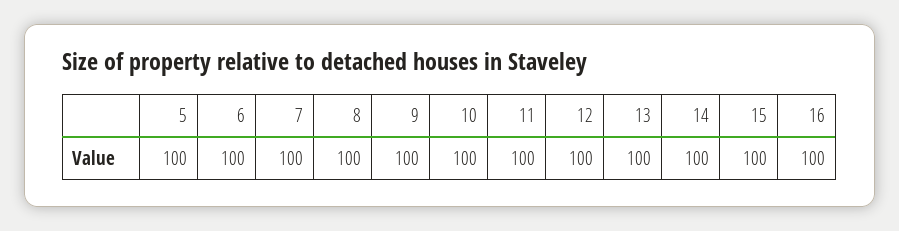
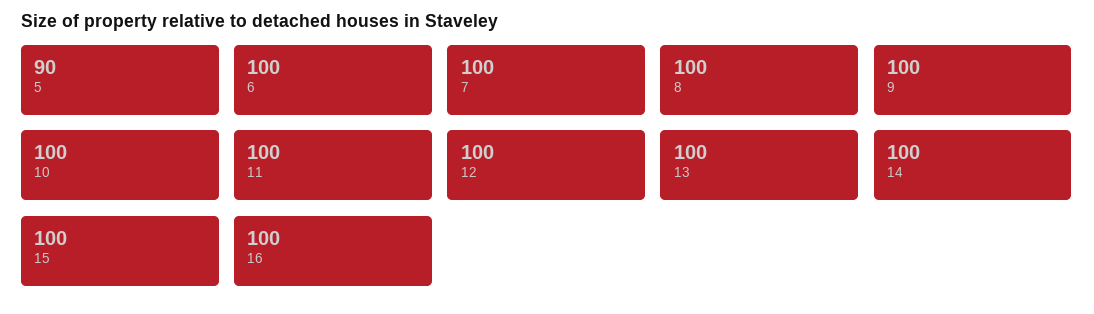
  {
-   "5": 100,
+   "5": 90,
    "6": 100,
    "7": 100,
    "8": 100,
    "9": 100,
    "10": 100,
    "11": 100,
    "12": 100,
    "13": 100,
    "14": 100,
    "15": 100,
    "16": 100
  }

